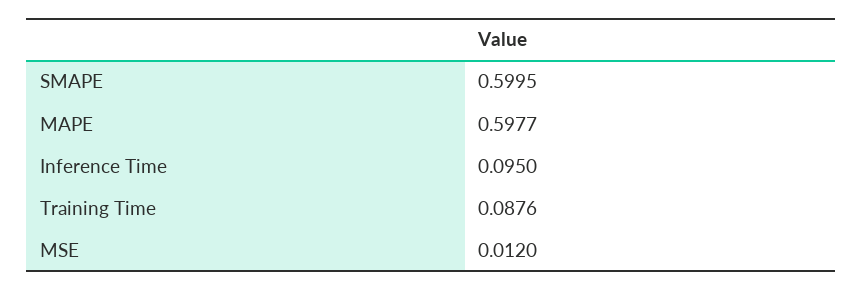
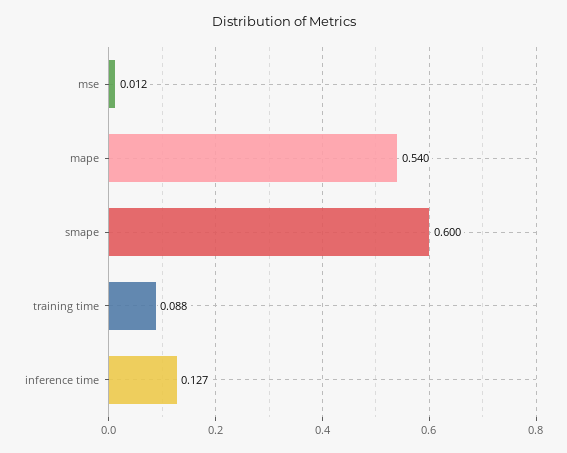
  {
    "SMAPE": 0.5995,
-   "MAPE": 0.5977,
+   "MAPE": 0.54,
-   "Inference Time": 0.095,
+   "Inference Time": 0.127,
    "Training Time": 0.0876,
    "MSE": 0.012
  }

